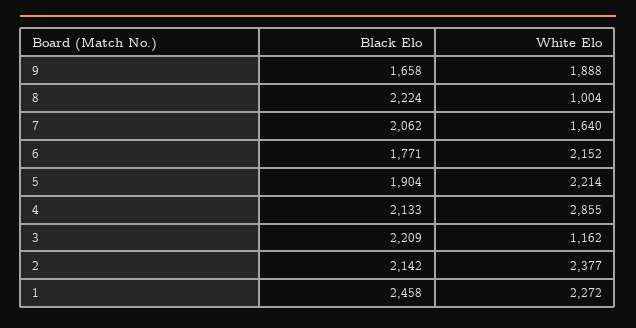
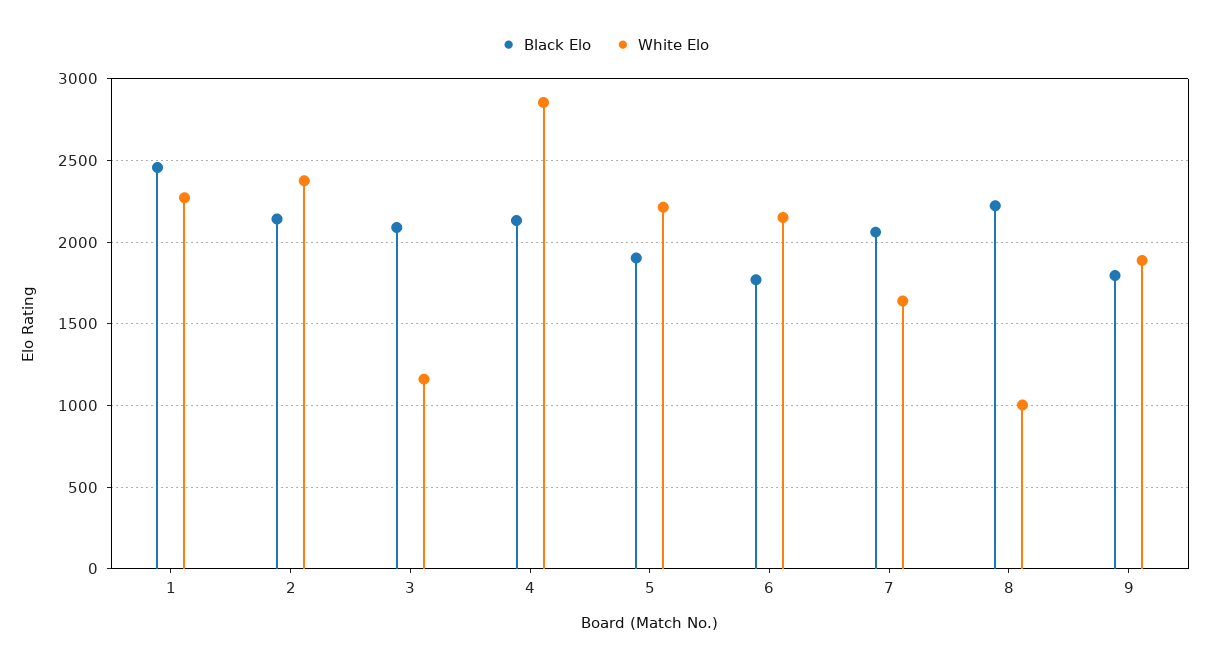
  {
    "Black Elo": {
-     "9": 1658,
+     "9": 1800,
      "8": 2224,
      "7": 2062,
      "6": 1771,
      "5": 1904,
      "4": 2133,
-     "3": 2209,
+     "3": 2100,
      "2": 2142,
      "1": 2458
    },
    "White Elo": {
      "9": 1888,
      "8": 1004,
      "7": 1640,
      "6": 2152,
      "5": 2214,
      "4": 2855,
      "3": 1162,
      "2": 2377,
      "1": 2272
    }
  }

